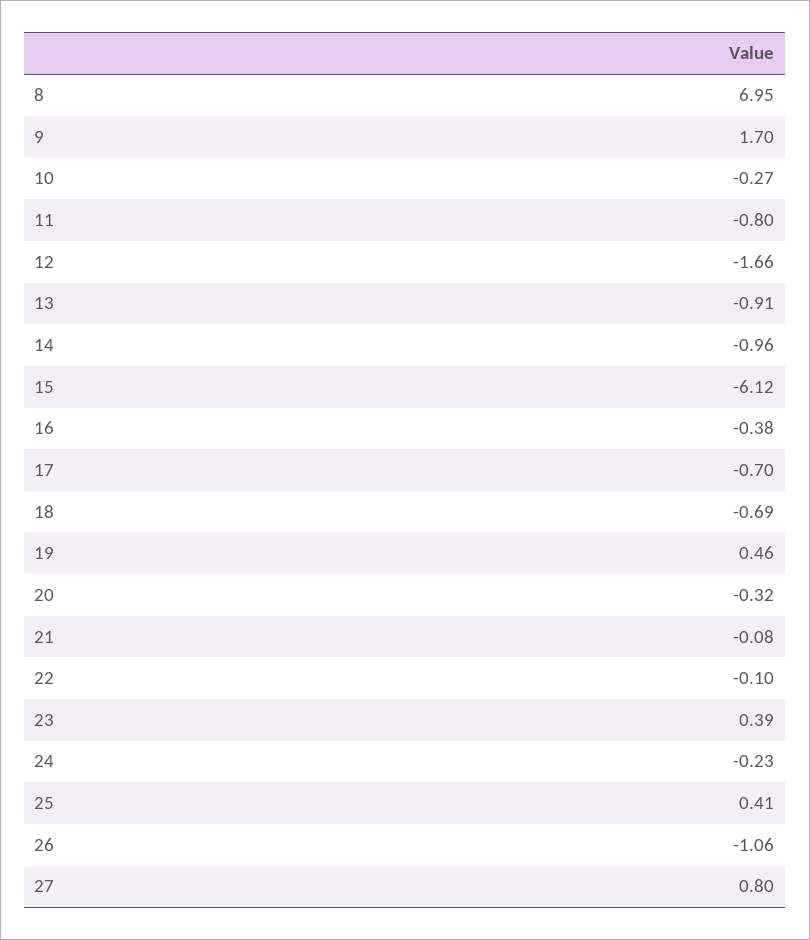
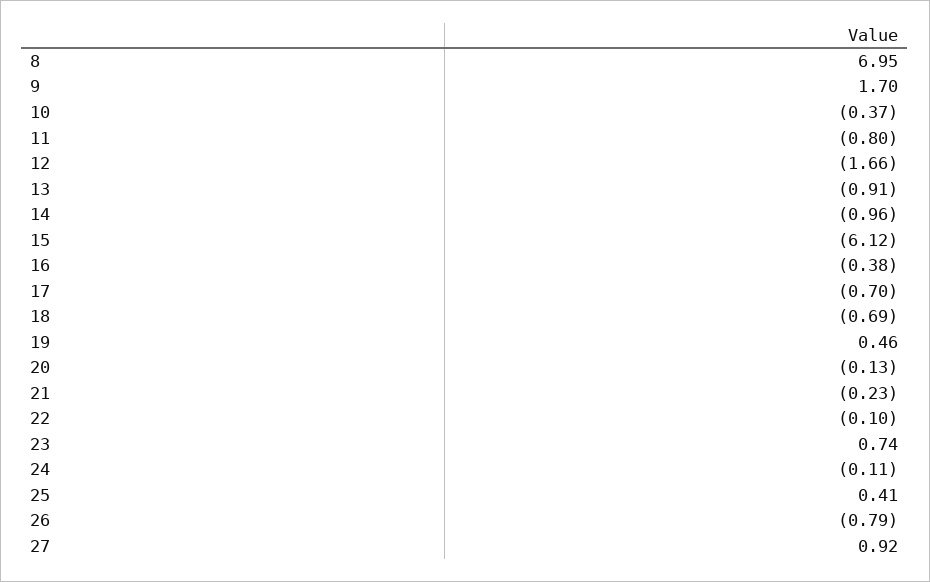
  {
    "8": 6.95,
    "9": 1.7,
-   "10": -0.27,
+   "10": -0.37,
    "11": -0.8,
    "12": -1.66,
    "13": -0.91,
    "14": -0.96,
    "15": -6.12,
    "16": -0.38,
    "17": -0.7,
    "18": -0.69,
    "19": 0.46,
-   "20": -0.32,
+   "20": -0.13,
-   "21": -0.08,
+   "21": -0.23,
    "22": -0.1,
-   "23": 0.39,
+   "23": 0.74,
-   "24": -0.23,
+   "24": -0.11,
    "25": 0.41,
-   "26": -1.06,
+   "26": -0.79,
-   "27": 0.8
+   "27": 0.92
  }

